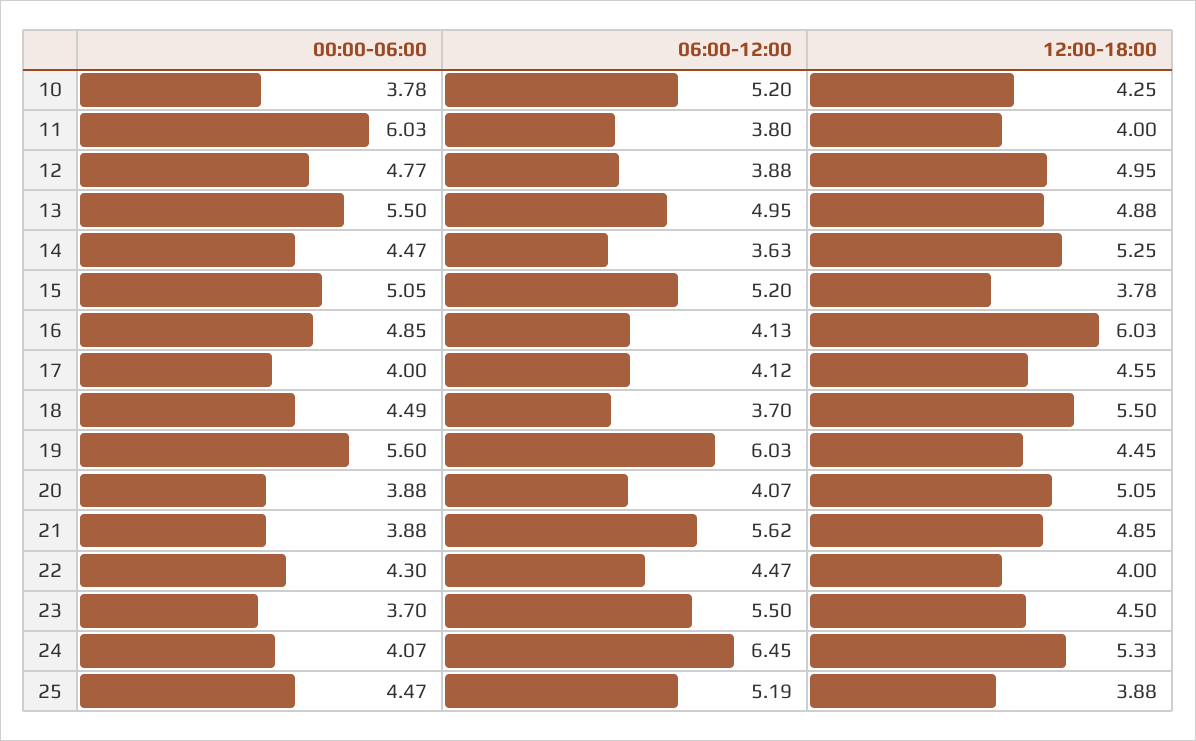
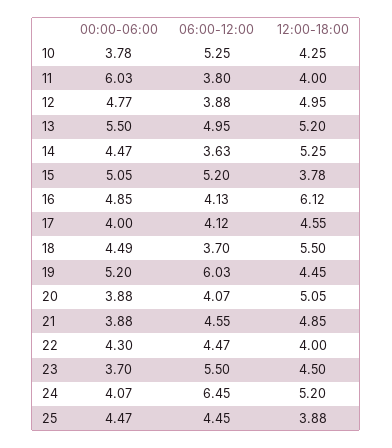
  {
    "00:00-06:00": {
      "10": 3.78,
      "11": 6.03,
      "12": 4.77,
      "13": 5.5,
      "14": 4.47,
      "15": 5.05,
      "16": 4.85,
      "17": 4,
      "18": 4.49,
-     "19": 5.6,
+     "19": 5.2,
      "20": 3.88,
      "21": 3.88,
      "22": 4.3,
      "23": 3.7,
      "24": 4.07,
      "25": 4.47
    },
    "06:00-12:00": {
-     "10": 5.2,
+     "10": 5.25,
      "11": 3.8,
      "12": 3.88,
      "13": 4.95,
      "14": 3.63,
      "15": 5.2,
      "16": 4.13,
      "17": 4.12,
      "18": 3.7,
      "19": 6.03,
      "20": 4.07,
-     "21": 5.62,
+     "21": 4.55,
      "22": 4.47,
      "23": 5.5,
      "24": 6.45,
-     "25": 5.19
+     "25": 4.45
    },
    "12:00-18:00": {
      "10": 4.25,
      "11": 4,
      "12": 4.95,
-     "13": 4.88,
+     "13": 5.2,
      "14": 5.25,
      "15": 3.78,
-     "16": 6.03,
+     "16": 6.12,
      "17": 4.55,
      "18": 5.5,
      "19": 4.45,
      "20": 5.05,
      "21": 4.85,
      "22": 4,
      "23": 4.5,
-     "24": 5.33,
+     "24": 5.2,
      "25": 3.88
    }
  }

